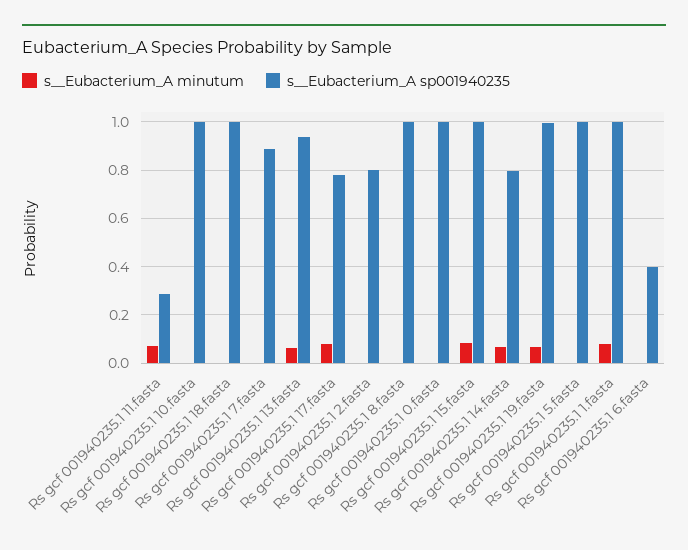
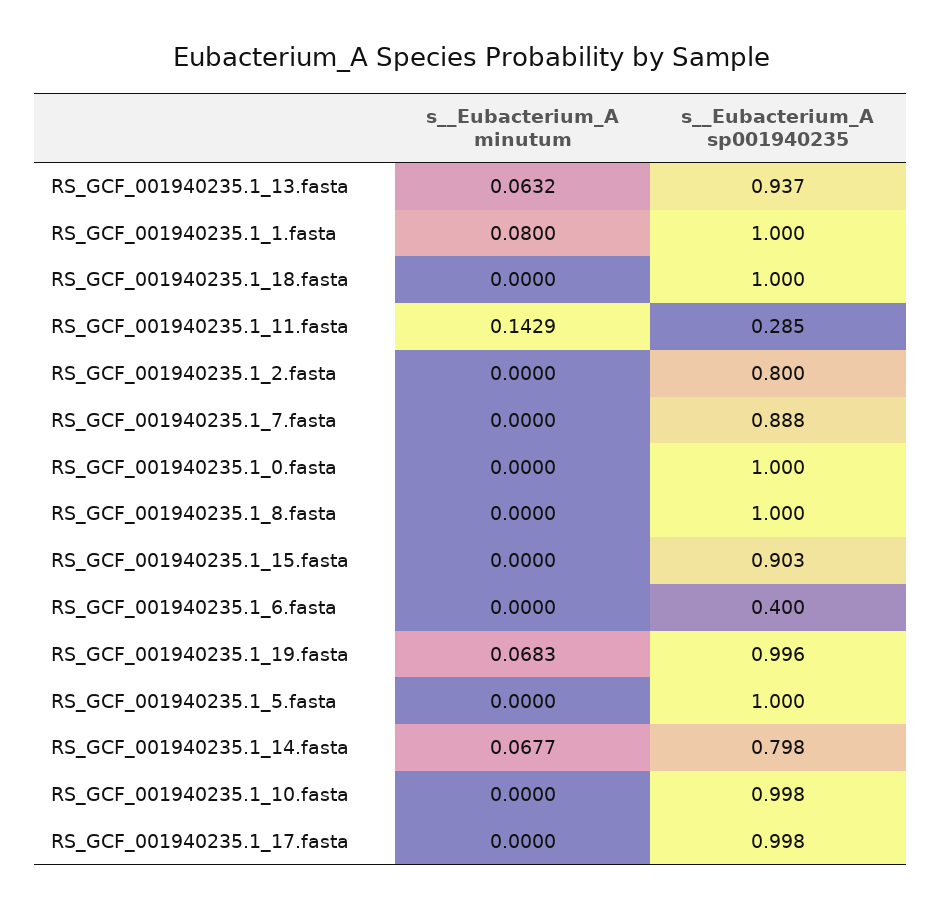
  {
    "s__Eubacterium_A minutum": {
-     "Rs gcf 001940235.1 11.fasta": 0.075,
+     "Rs gcf 001940235.1 11.fasta": 0.1429,
      "Rs gcf 001940235.1 10.fasta": 0,
      "Rs gcf 001940235.1 18.fasta": 0,
      "Rs gcf 001940235.1 7.fasta": 0,
      "Rs gcf 001940235.1 13.fasta": 0.0632,
-     "Rs gcf 001940235.1 17.fasta": 0.075,
+     "Rs gcf 001940235.1 17.fasta": 0,
      "Rs gcf 001940235.1 2.fasta": 0,
      "Rs gcf 001940235.1 8.fasta": 0,
      "Rs gcf 001940235.1 0.fasta": 0,
-     "Rs gcf 001940235.1 15.fasta": 0.075,
+     "Rs gcf 001940235.1 15.fasta": 0,
      "Rs gcf 001940235.1 14.fasta": 0.0677,
      "Rs gcf 001940235.1 19.fasta": 0.0683,
      "Rs gcf 001940235.1 5.fasta": 0,
      "Rs gcf 001940235.1 1.fasta": 0.08,
      "Rs gcf 001940235.1 6.fasta": 0
    },
    "s__Eubacterium_A sp001940235": {
      "Rs gcf 001940235.1 11.fasta": 0.285,
      "Rs gcf 001940235.1 10.fasta": 0.998,
      "Rs gcf 001940235.1 18.fasta": 1,
      "Rs gcf 001940235.1 7.fasta": 0.888,
      "Rs gcf 001940235.1 13.fasta": 0.937,
-     "Rs gcf 001940235.1 17.fasta": 0.775,
+     "Rs gcf 001940235.1 17.fasta": 0.998,
      "Rs gcf 001940235.1 2.fasta": 0.8,
      "Rs gcf 001940235.1 8.fasta": 1,
      "Rs gcf 001940235.1 0.fasta": 1,
-     "Rs gcf 001940235.1 15.fasta": 1,
+     "Rs gcf 001940235.1 15.fasta": 0.903,
      "Rs gcf 001940235.1 14.fasta": 0.798,
      "Rs gcf 001940235.1 19.fasta": 0.996,
      "Rs gcf 001940235.1 5.fasta": 1,
      "Rs gcf 001940235.1 1.fasta": 1,
      "Rs gcf 001940235.1 6.fasta": 0.4
    }
  }

